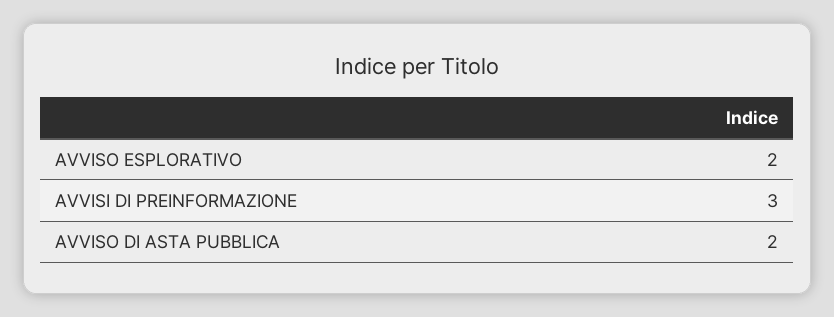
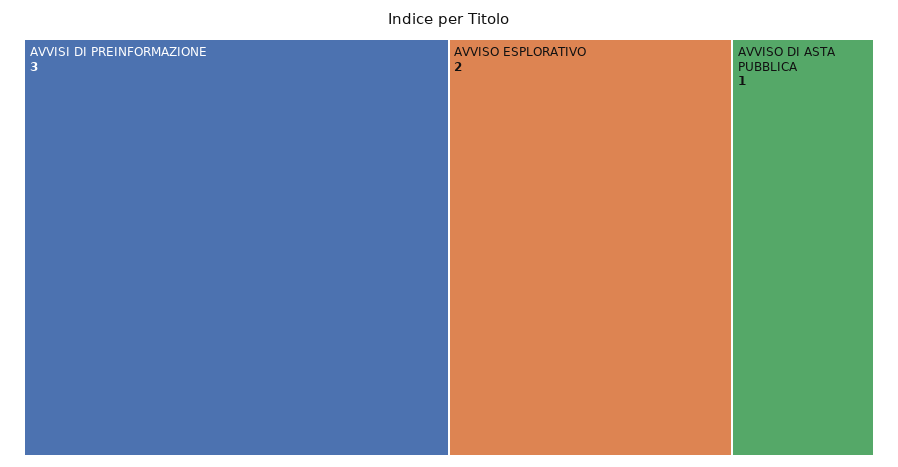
  {
    "AVVISO ESPLORATIVO": 2,
    "AVVISI DI PREINFORMAZIONE": 3,
-   "AVVISO DI ASTA PUBBLICA": 2
+   "AVVISO DI ASTA PUBBLICA": 1
  }

